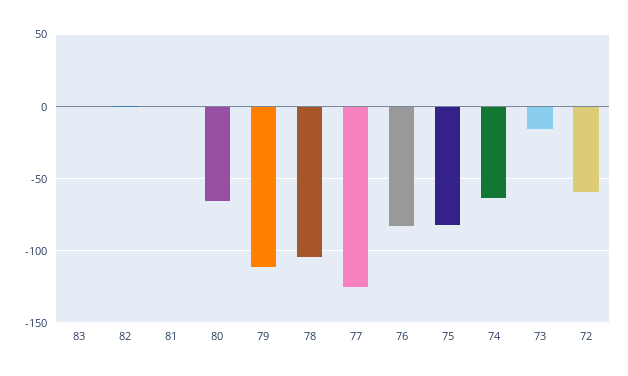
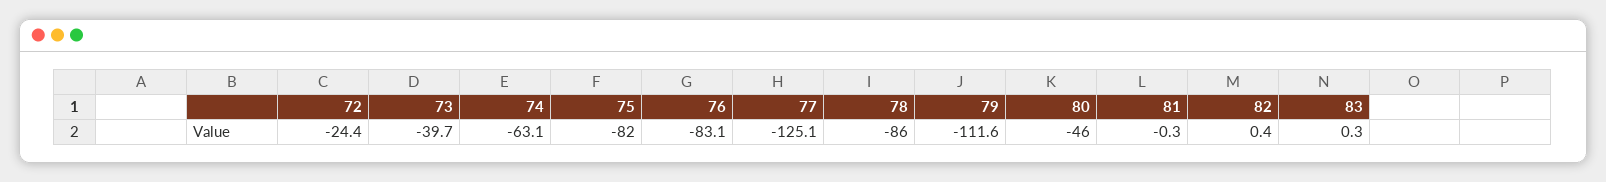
  {
    "83": 0.3,
    "82": 0.4,
    "81": -0.3,
-   "80": -65,
+   "80": -46,
    "79": -111.6,
-   "78": -105,
+   "78": -86,
    "77": -125.1,
    "76": -83.1,
    "75": -82,
    "74": -63.1,
-   "73": -15,
+   "73": -39.7,
-   "72": -60
+   "72": -24.4
  }

